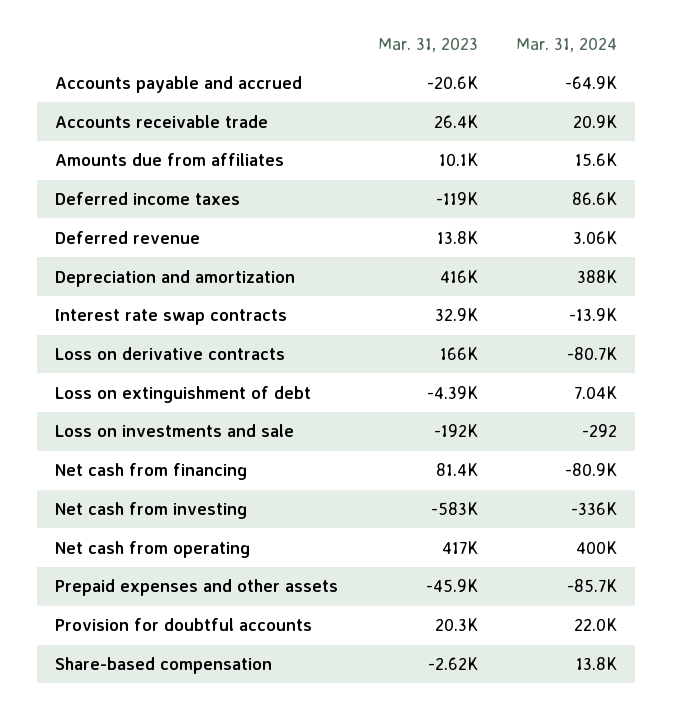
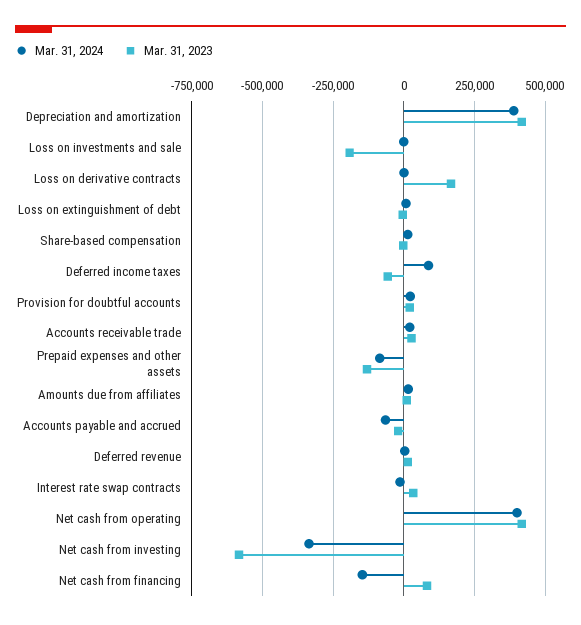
  {
    "Mar. 31, 2023": {
      "Accounts payable and accrued": -20600,
      "Accounts receivable trade": 26400,
      "Amounts due from affiliates": 10100,
-     "Deferred income taxes": -119000,
+     "Deferred income taxes": -50000,
      "Deferred revenue": 13800,
      "Depreciation and amortization": 416000,
      "Interest rate swap contracts": 32900,
      "Loss on derivative contracts": 166000,
      "Loss on extinguishment of debt": -4390,
      "Loss on investments and sale": -192000,
      "Net cash from financing": 81400,
      "Net cash from investing": -583000,
      "Net cash from operating": 417000,
-     "Prepaid expenses and other assets": -45900,
+     "Prepaid expenses and other assets": -125000,
      "Provision for doubtful accounts": 20300,
      "Share-based compensation": -2620
    },
    "Mar. 31, 2024": {
      "Accounts payable and accrued": -64900,
      "Accounts receivable trade": 20900,
      "Amounts due from affiliates": 15600,
      "Deferred income taxes": 86600,
      "Deferred revenue": 3060,
      "Depreciation and amortization": 388000,
      "Interest rate swap contracts": -13900,
-     "Loss on derivative contracts": -80700,
+     "Loss on derivative contracts": 0,
      "Loss on extinguishment of debt": 7040,
      "Loss on investments and sale": -292,
-     "Net cash from financing": -80900,
+     "Net cash from financing": -150000,
      "Net cash from investing": -336000,
      "Net cash from operating": 400000,
      "Prepaid expenses and other assets": -85700,
      "Provision for doubtful accounts": 22000,
      "Share-based compensation": 13800
    }
  }

